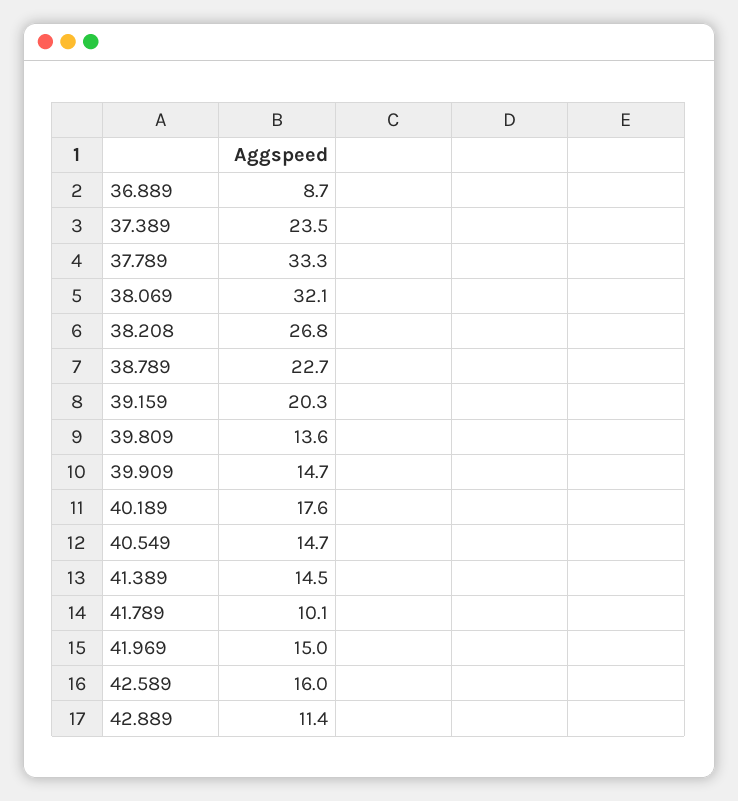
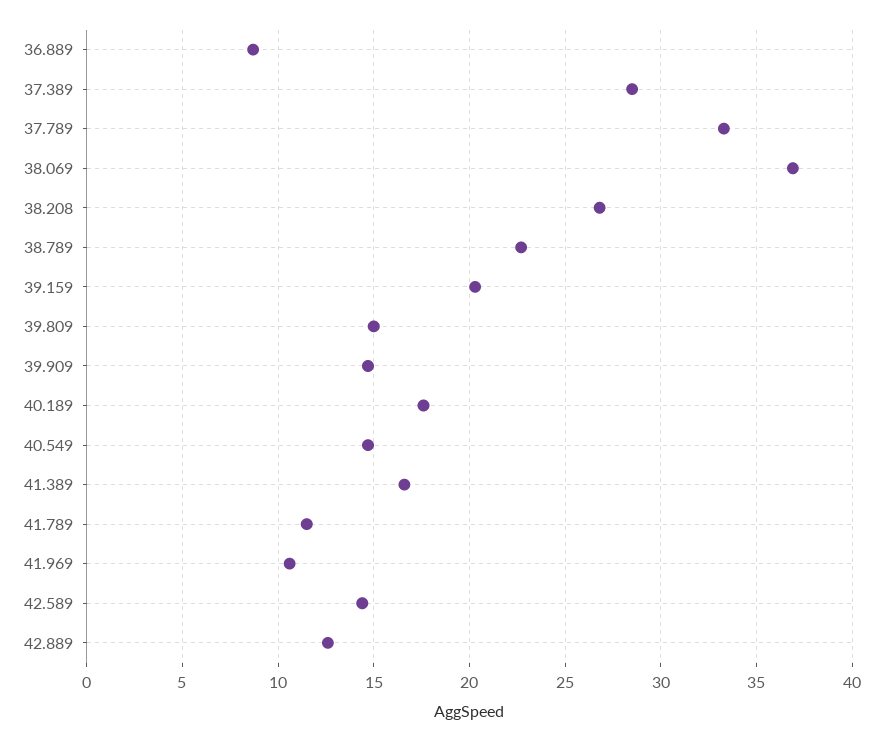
  {
    "36.889": 8.7,
-   "37.389": 23.5,
+   "37.389": 28.5,
    "37.789": 33.3,
-   "38.069": 32.1,
+   "38.069": 37,
    "38.208": 26.8,
    "38.789": 22.7,
    "39.159": 20.3,
-   "39.809": 13.6,
+   "39.809": 15,
    "39.909": 14.7,
    "40.189": 17.6,
    "40.549": 14.7,
-   "41.389": 14.5,
+   "41.389": 16.5,
-   "41.789": 10.1,
+   "41.789": 11.5,
-   "41.969": 15,
+   "41.969": 10.5,
-   "42.589": 16,
+   "42.589": 14.5,
-   "42.889": 11.4
+   "42.889": 12.5
  }

